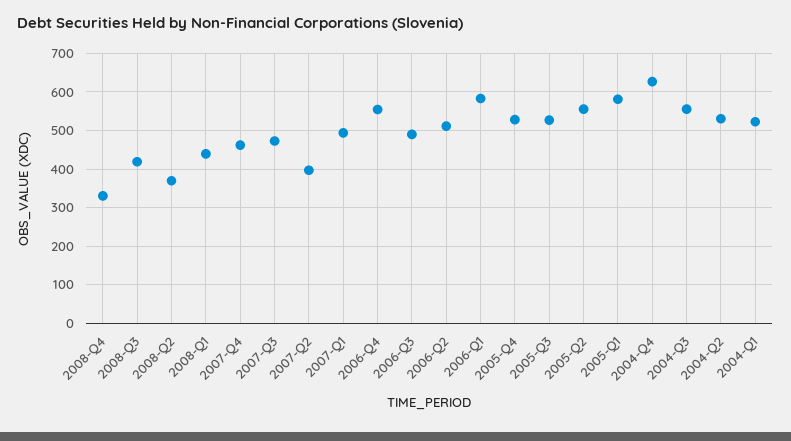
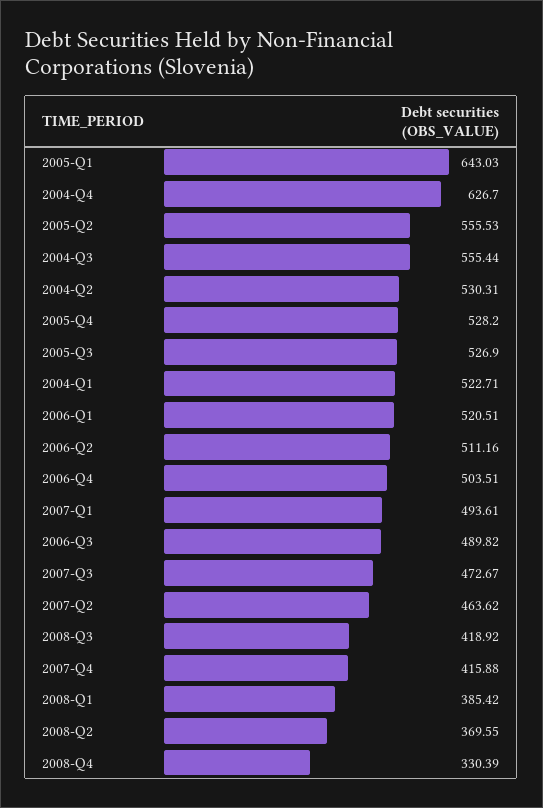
  {
    "2008-Q4": 330.39,
    "2008-Q3": 418.92,
    "2008-Q2": 369.55,
-   "2008-Q1": 440,
+   "2008-Q1": 385.42,
-   "2007-Q4": 460,
+   "2007-Q4": 415.88,
    "2007-Q3": 472.67,
-   "2007-Q2": 400,
+   "2007-Q2": 463.62,
    "2007-Q1": 493.61,
-   "2006-Q4": 560,
+   "2006-Q4": 503.51,
    "2006-Q3": 489.82,
    "2006-Q2": 511.16,
-   "2006-Q1": 580,
+   "2006-Q1": 520.51,
    "2005-Q4": 528.2,
    "2005-Q3": 526.9,
    "2005-Q2": 555.53,
-   "2005-Q1": 580,
+   "2005-Q1": 643.03,
    "2004-Q4": 626.7,
    "2004-Q3": 555.44,
    "2004-Q2": 530.31,
    "2004-Q1": 522.71
  }

